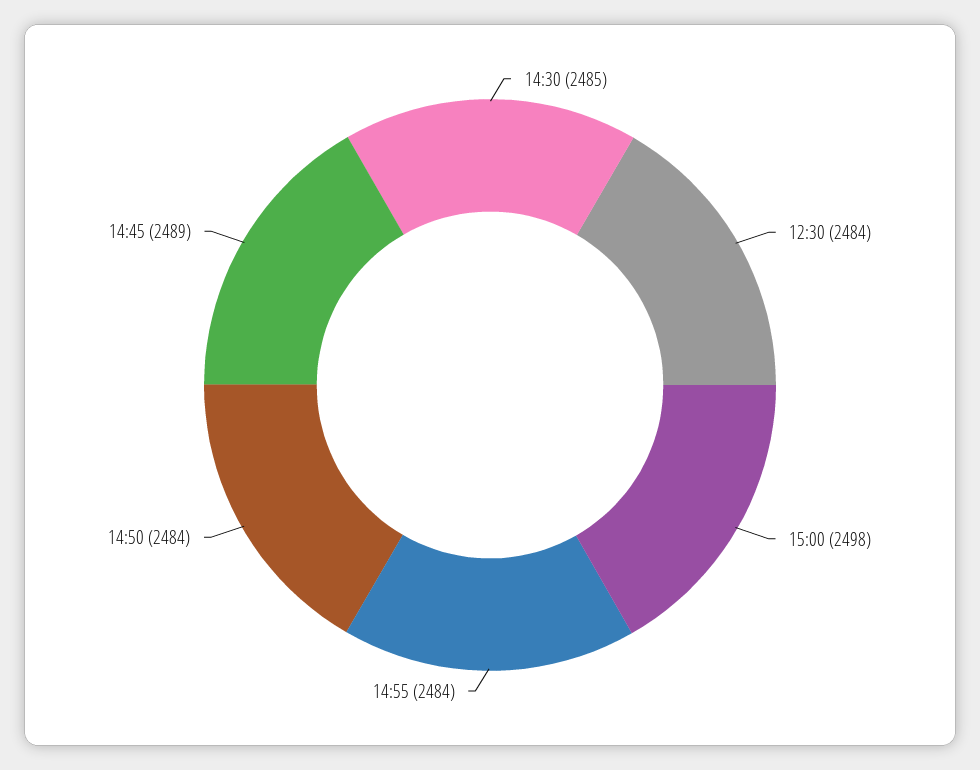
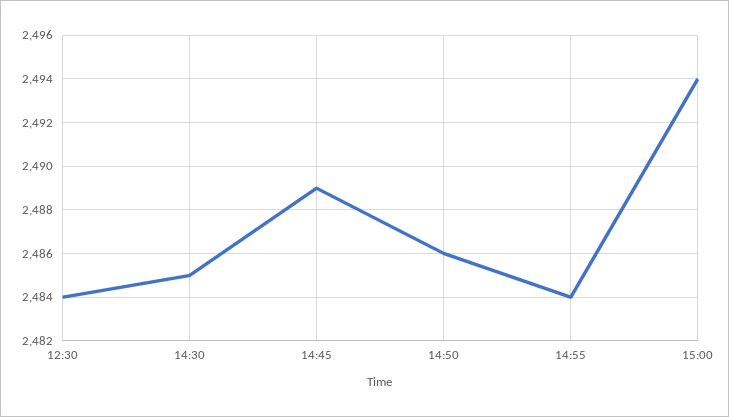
  {
    "14:30": 2485,
    "12:30": 2484,
-   "15:00": 2498,
+   "15:00": 2494,
    "14:55": 2484,
-   "14:50": 2484,
+   "14:50": 2486,
    "14:45": 2489
  }

